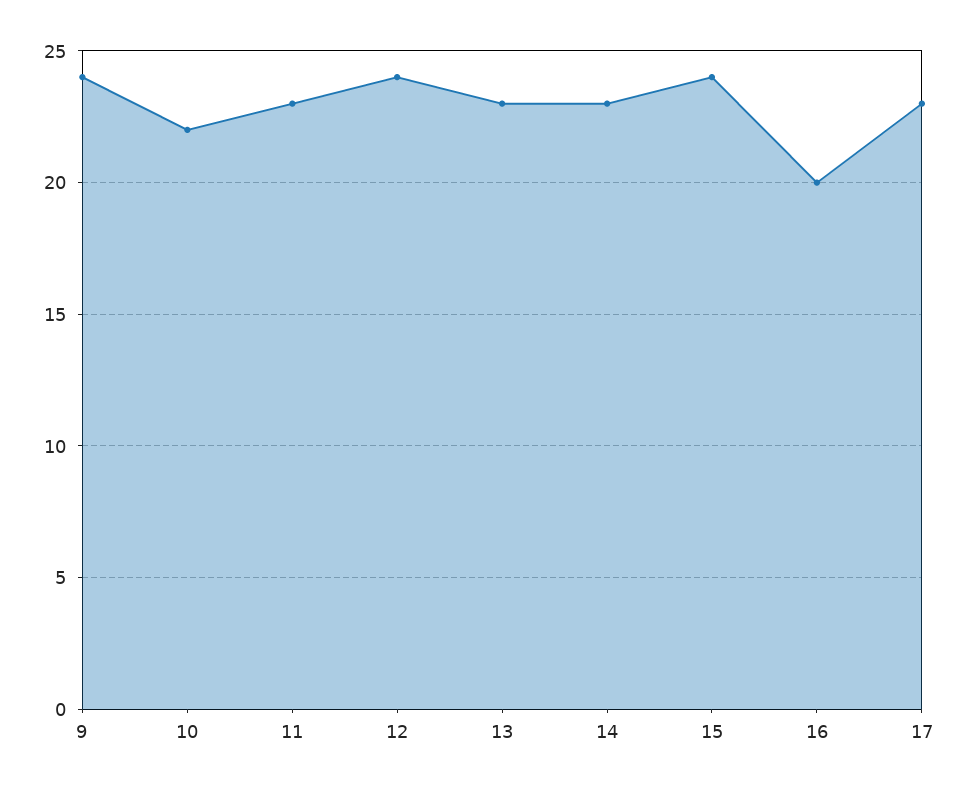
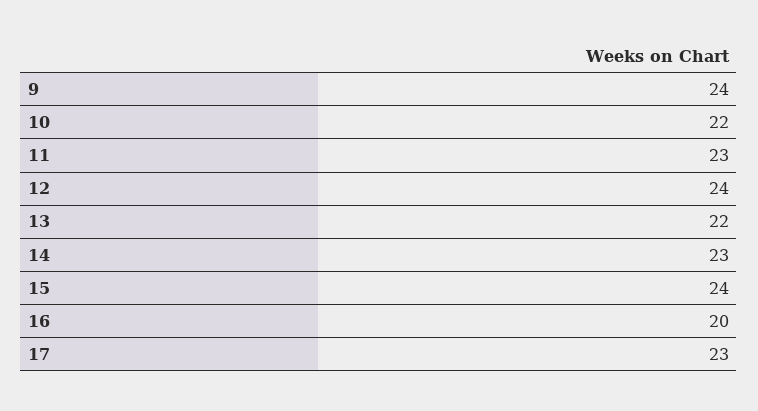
  {
    "9": 24,
    "10": 22,
    "11": 23,
    "12": 24,
-   "13": 23,
+   "13": 22,
    "14": 23,
    "15": 24,
    "16": 20,
    "17": 23
  }

